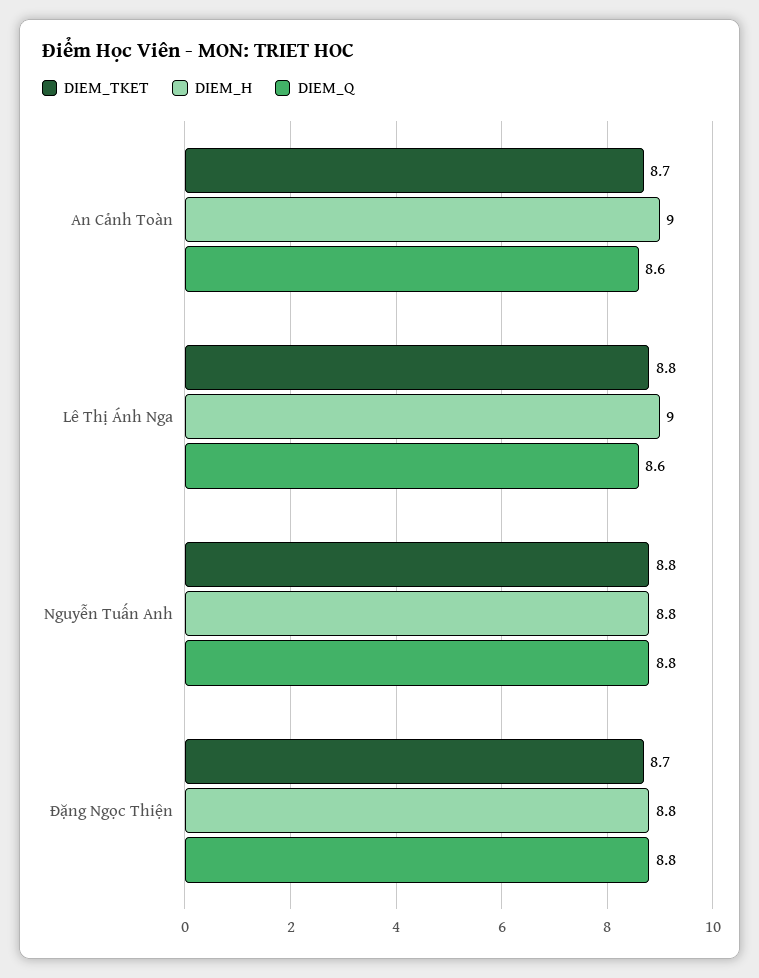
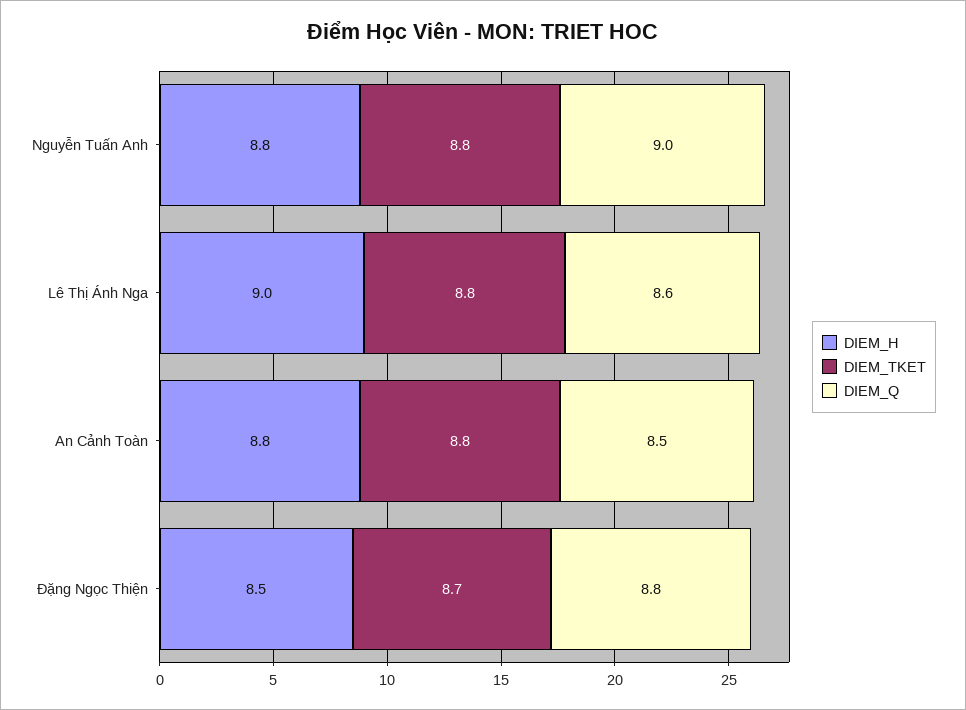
  {
    "DIEM_TKET": {
-     "An Cảnh Toàn": 8.7,
+     "An Cảnh Toàn": 8.8,
      "Lê Thị Ánh Nga": 8.8,
      "Nguyễn Tuấn Anh": 8.8,
      "Đặng Ngọc Thiện": 8.7
    },
    "DIEM_H": {
-     "An Cảnh Toàn": 9,
+     "An Cảnh Toàn": 8.8,
      "Lê Thị Ánh Nga": 9,
      "Nguyễn Tuấn Anh": 8.8,
-     "Đặng Ngọc Thiện": 8.8
+     "Đặng Ngọc Thiện": 8.5
    },
    "DIEM_Q": {
-     "An Cảnh Toàn": 8.6,
+     "An Cảnh Toàn": 8.5,
      "Lê Thị Ánh Nga": 8.6,
-     "Nguyễn Tuấn Anh": 8.8,
+     "Nguyễn Tuấn Anh": 9,
      "Đặng Ngọc Thiện": 8.8
    }
  }

